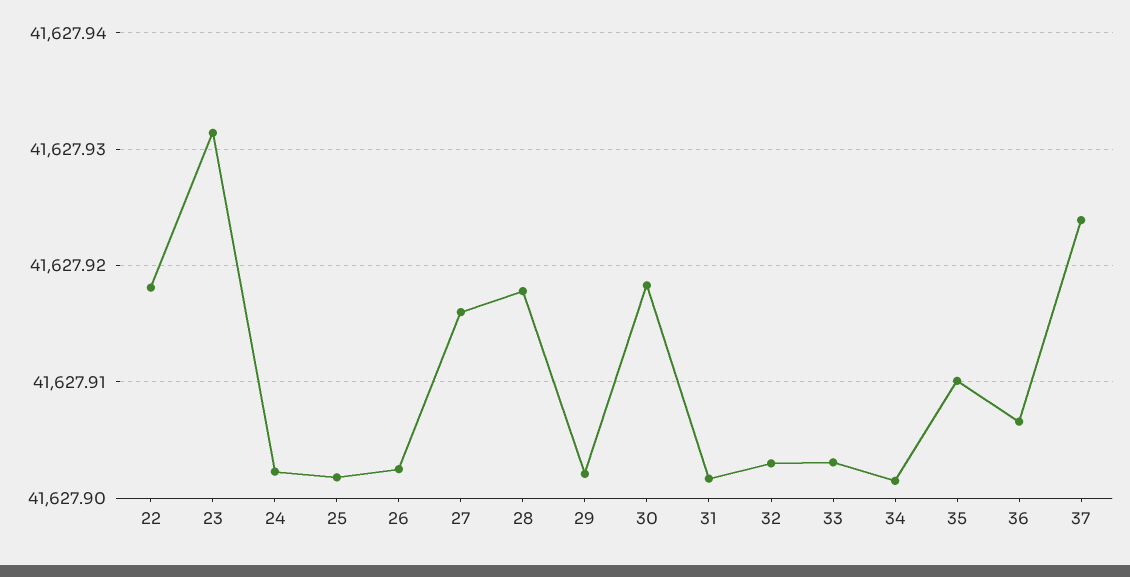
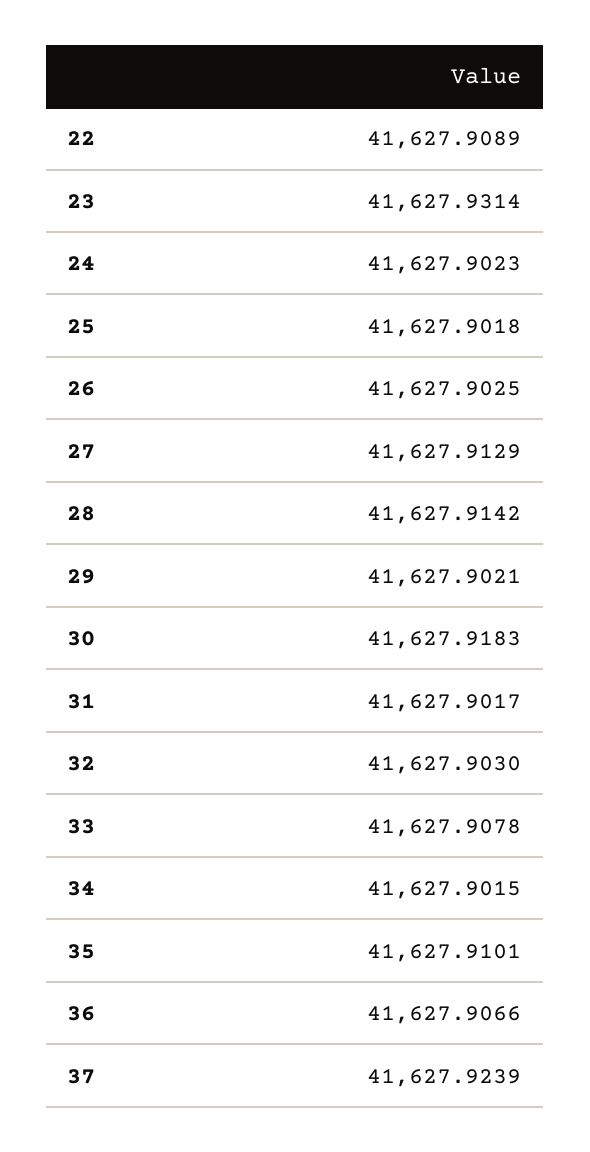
  {
-   "22": 41627.918,
+   "22": 41627.9089,
    "23": 41627.9314,
    "24": 41627.9023,
    "25": 41627.9018,
    "26": 41627.9025,
-   "27": 41627.916,
+   "27": 41627.9129,
-   "28": 41627.918,
+   "28": 41627.9142,
    "29": 41627.9021,
    "30": 41627.9183,
    "31": 41627.9017,
    "32": 41627.903,
-   "33": 41627.903,
+   "33": 41627.9078,
    "34": 41627.9015,
    "35": 41627.9101,
    "36": 41627.9066,
    "37": 41627.9239
  }

